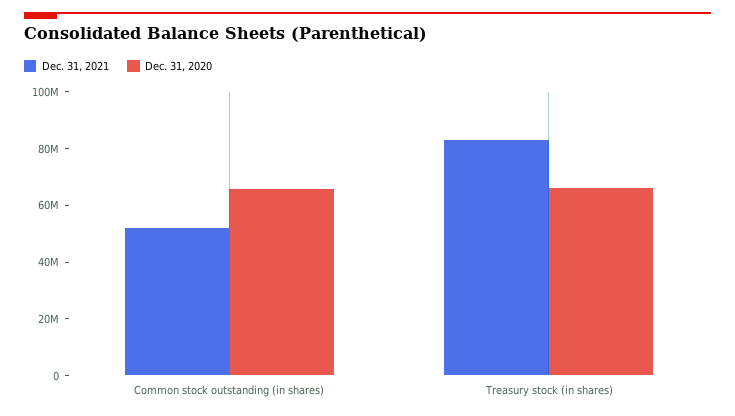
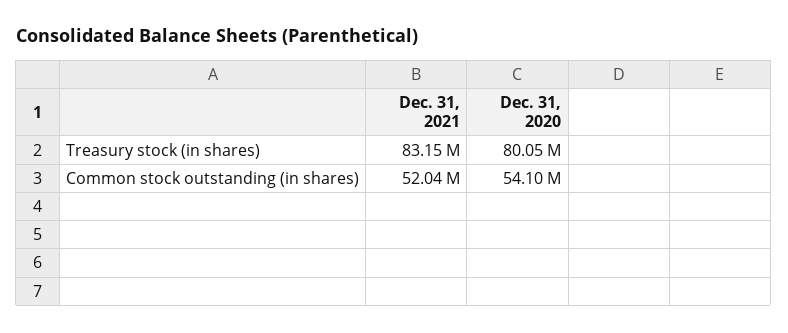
  {
    "Dec. 31, 2021": {
      "Common stock outstanding (in shares)": 52040000,
      "Treasury stock (in shares)": 83150000
    },
    "Dec. 31, 2020": {
-     "Common stock outstanding (in shares)": 65000000,
+     "Common stock outstanding (in shares)": 54100000,
-     "Treasury stock (in shares)": 65000000
+     "Treasury stock (in shares)": 80050000
    }
  }

